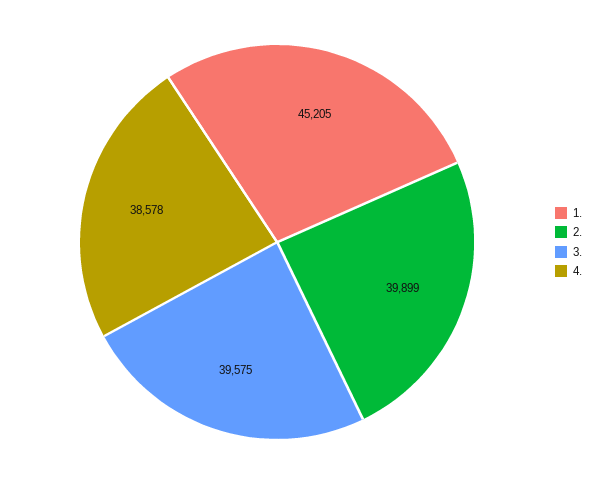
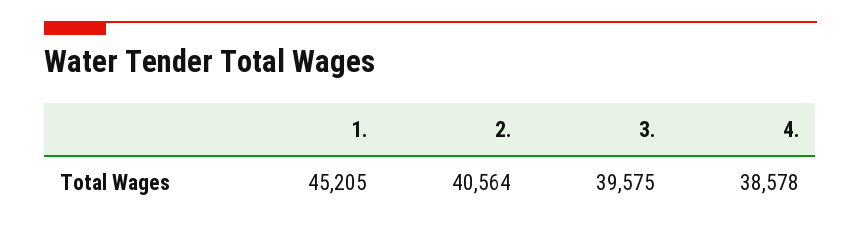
  {
    "1.": 45205,
-   "2.": 39899,
+   "2.": 40564,
    "3.": 39575,
    "4.": 38578
  }

